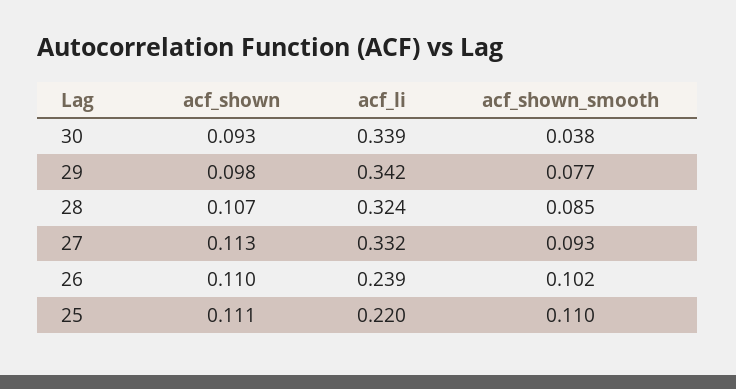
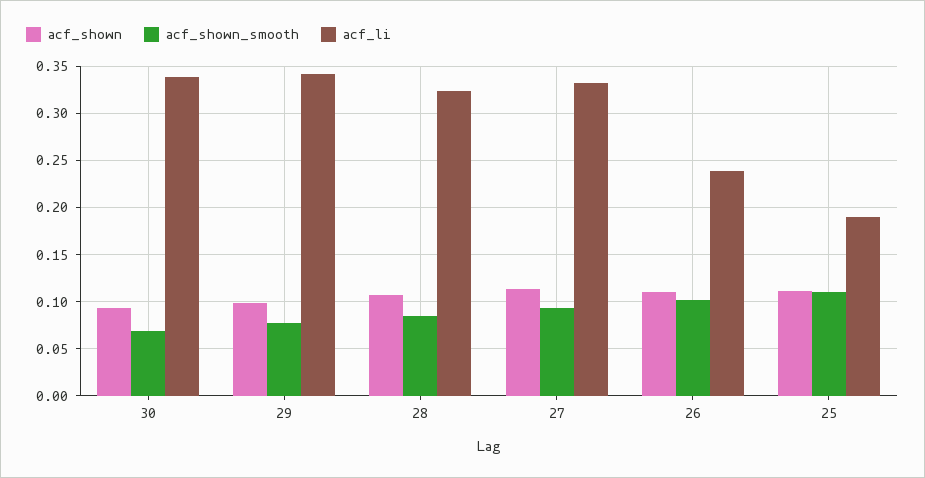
  {
    "acf_shown": {
      "30": 0.093,
      "29": 0.098,
      "28": 0.107,
      "27": 0.113,
      "26": 0.11,
      "25": 0.111
    },
    "acf_li": {
      "30": 0.339,
      "29": 0.342,
      "28": 0.324,
      "27": 0.332,
      "26": 0.239,
-     "25": 0.22
+     "25": 0.19
    },
    "acf_shown_smooth": {
-     "30": 0.038,
+     "30": 0.07,
      "29": 0.077,
      "28": 0.085,
      "27": 0.093,
      "26": 0.102,
      "25": 0.11
    }
  }

